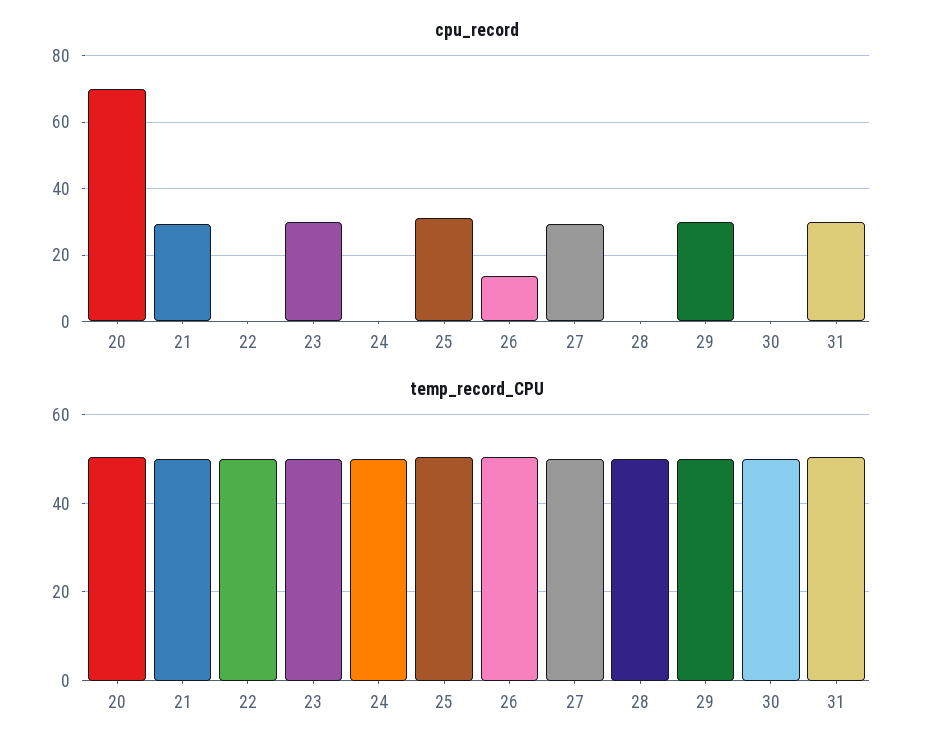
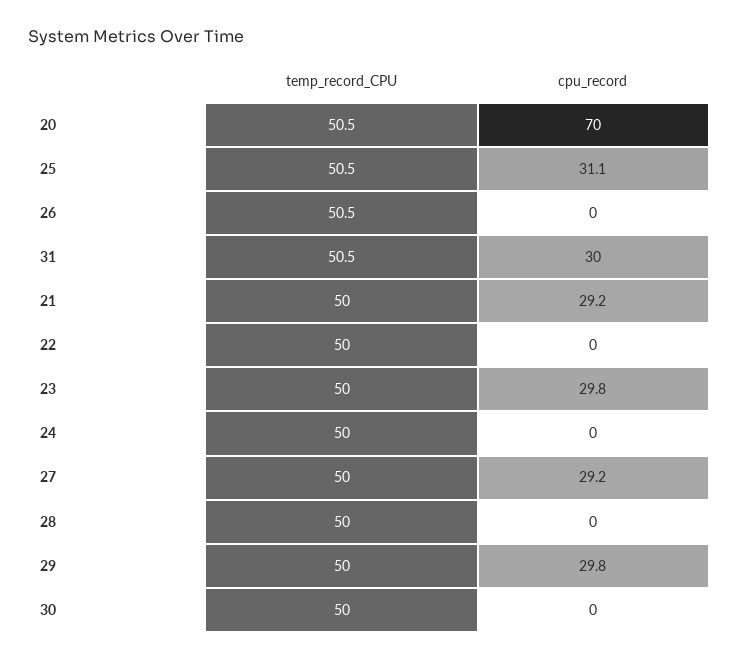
  {
    "cpu_record": {
      "20": 70,
      "21": 29.2,
      "22": 0,
      "23": 29.8,
      "24": 0,
      "25": 31.1,
-     "26": 14,
+     "26": 0,
      "27": 29.2,
      "28": 0,
      "29": 29.8,
      "30": 0,
      "31": 30
    },
    "temp_record_CPU": {
      "20": 50.5,
      "21": 50,
      "22": 50,
      "23": 50,
      "24": 50,
      "25": 50.5,
      "26": 50.5,
      "27": 50,
      "28": 50,
      "29": 50,
      "30": 50,
      "31": 50.5
    }
  }

